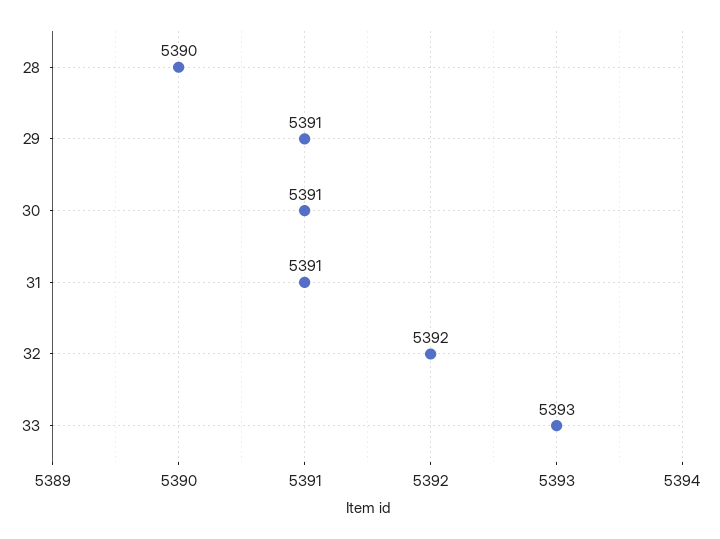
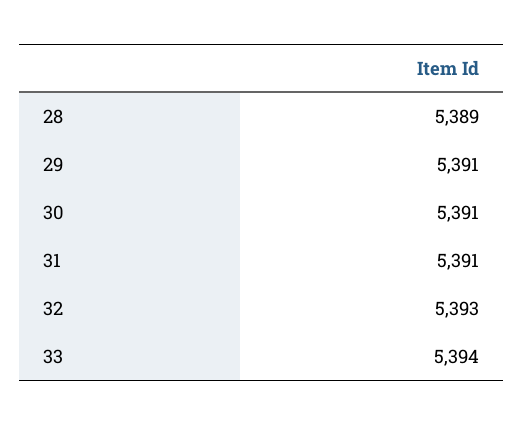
  {
-   "28": 5390,
+   "28": 5389,
    "29": 5391,
    "30": 5391,
    "31": 5391,
-   "32": 5392,
+   "32": 5393,
-   "33": 5393
+   "33": 5394
  }

